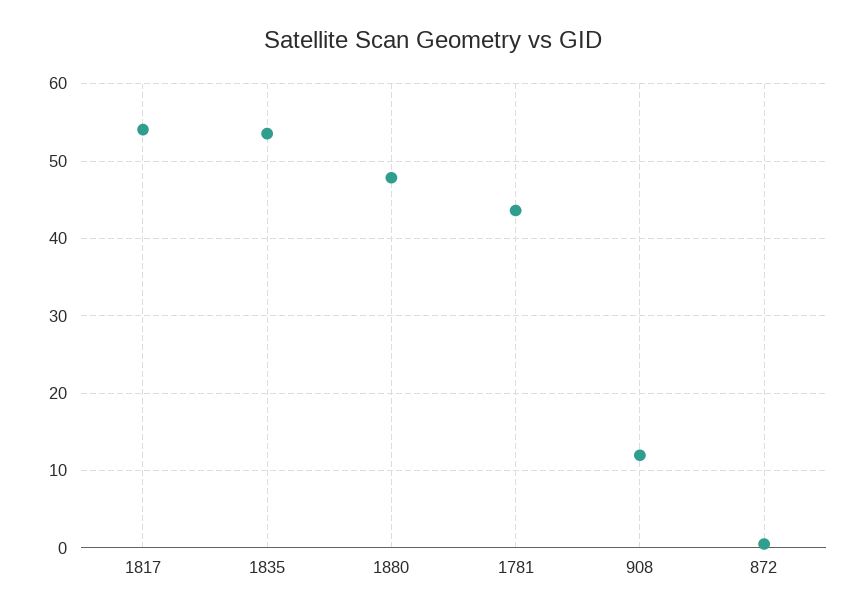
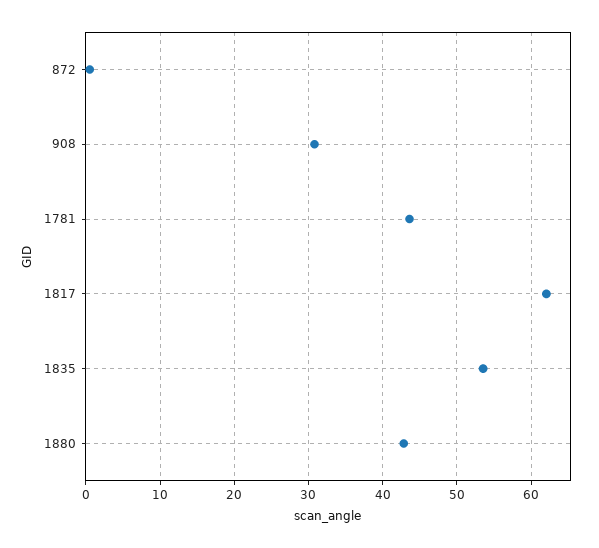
  {
-   "1817": 54,
+   "1817": 62,
    "1835": 54,
-   "1880": 48,
+   "1880": 43,
    "1781": 44,
-   "908": 12,
+   "908": 31,
    "872": 1
  }

